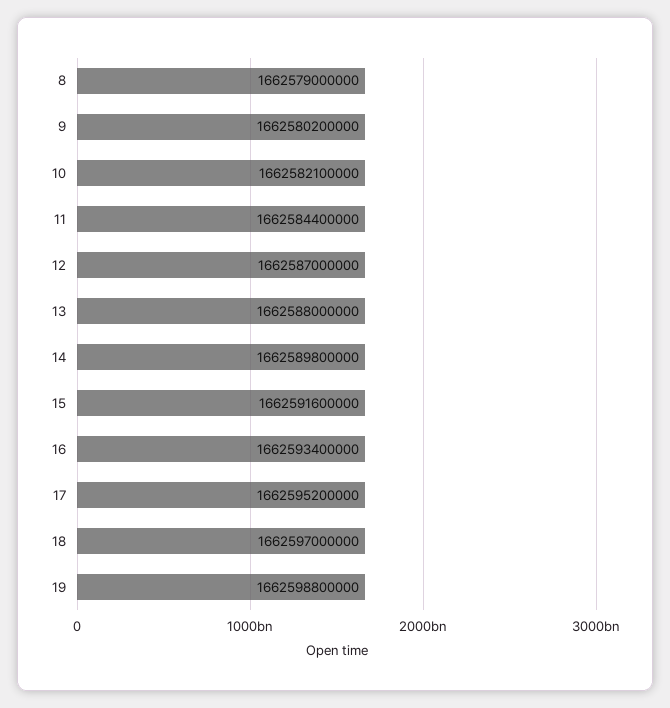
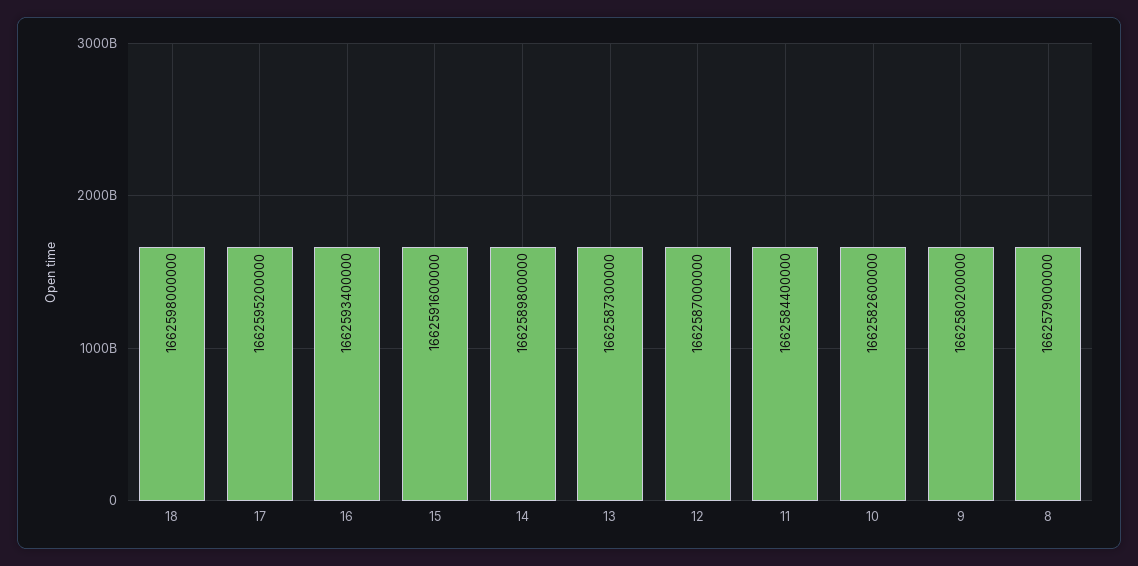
  {
    "8": 1662579000000,
    "9": 1662580200000,
-   "10": 1662582100000,
+   "10": 1662582600000,
    "11": 1662584400000,
    "12": 1662587000000,
-   "13": 1662588000000,
+   "13": 1662587300000,
    "14": 1662589800000,
    "15": 1662591600000,
    "16": 1662593400000,
    "17": 1662595200000,
-   "18": 1662597000000,
+   "18": 1662598000000
-   "19": 1662598800000
  }

